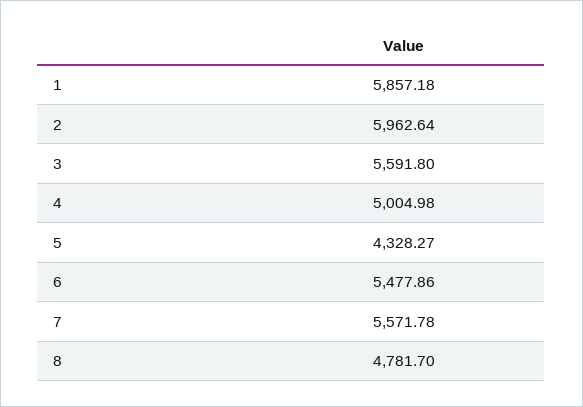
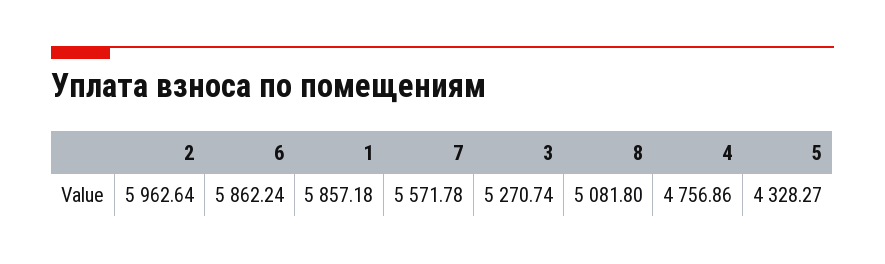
  {
    "1": 5857.18,
    "2": 5962.64,
-   "3": 5591.8,
+   "3": 5270.74,
-   "4": 5004.98,
+   "4": 4756.86,
    "5": 4328.27,
-   "6": 5477.86,
+   "6": 5862.24,
    "7": 5571.78,
-   "8": 4781.7
+   "8": 5081.8
  }

